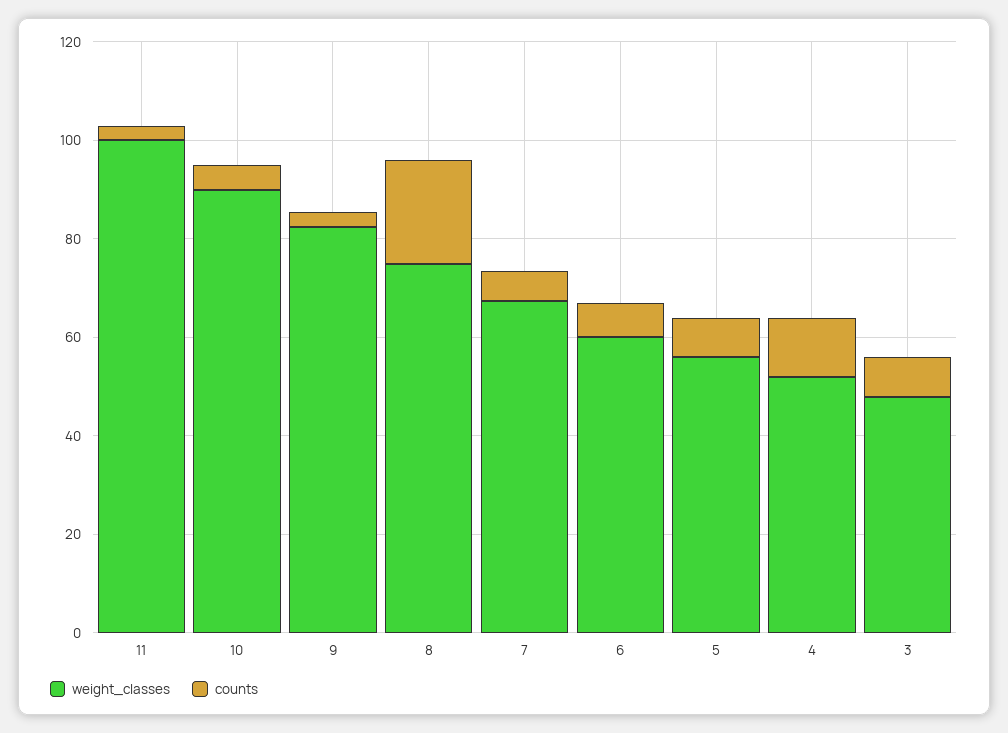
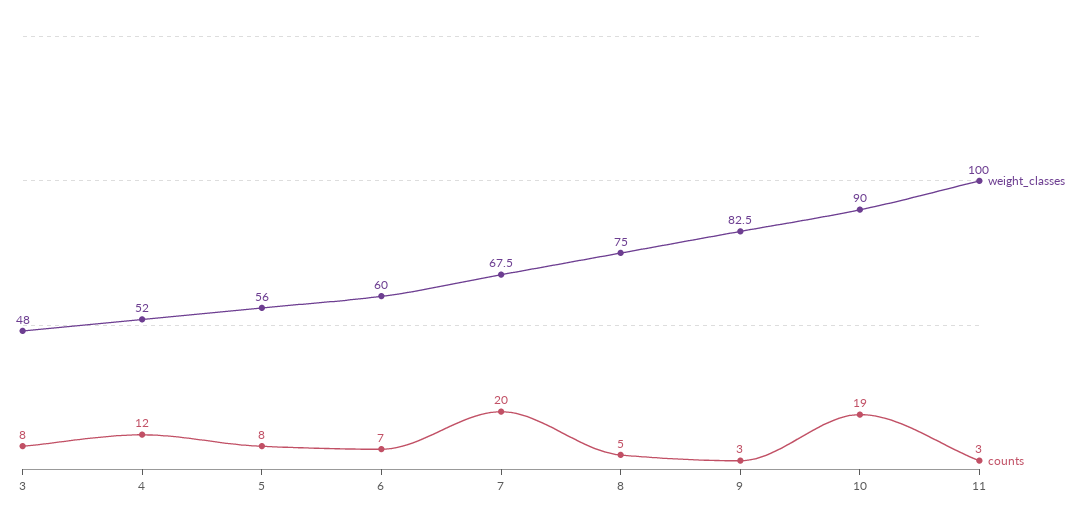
  {
    "weight_classes": {
      "11": 100,
      "10": 90,
      "9": 82.5,
      "8": 75,
      "7": 67.5,
      "6": 60,
      "5": 56,
      "4": 52,
      "3": 48
    },
    "counts": {
      "11": 3,
-     "10": 5,
+     "10": 19,
      "9": 3,
-     "8": 20,
+     "8": 5,
-     "7": 5,
+     "7": 20,
      "6": 7,
      "5": 8,
      "4": 12,
      "3": 8
    }
  }

